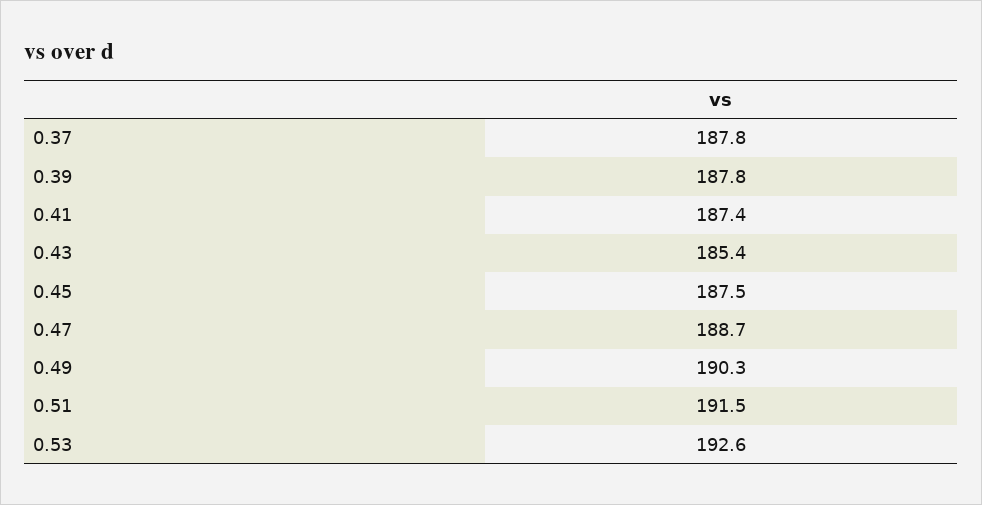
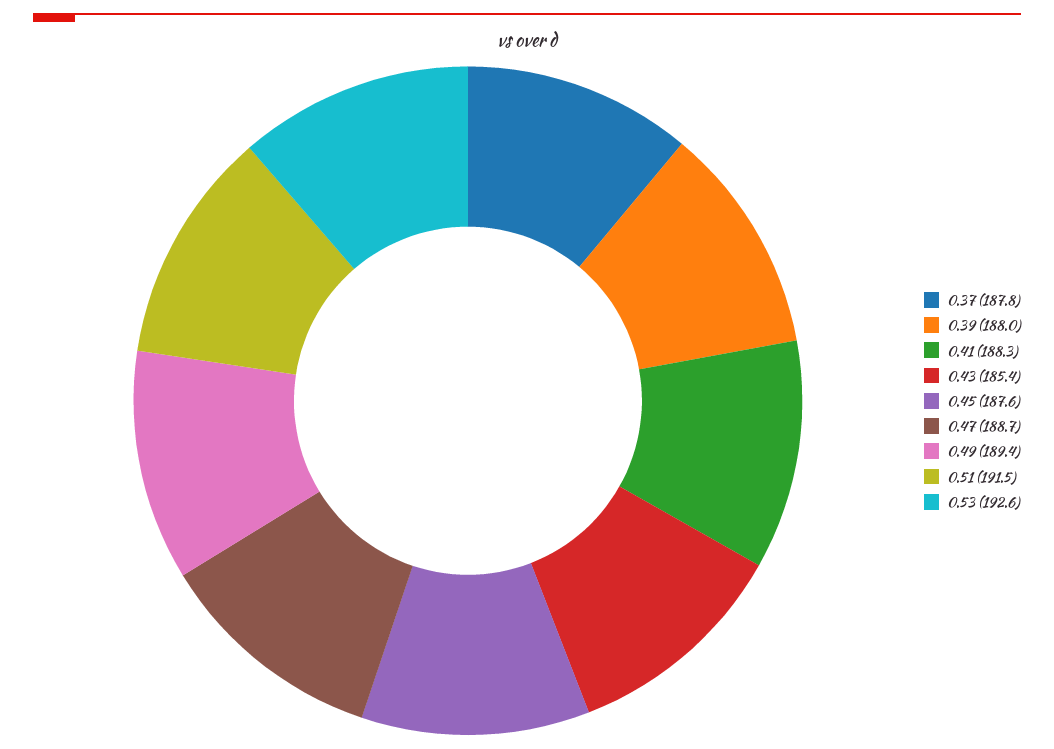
  {
    "0.37": 187.8,
-   "0.39": 187.8,
+   "0.39": 188,
-   "0.41": 187.4,
+   "0.41": 188.3,
    "0.43": 185.4,
-   "0.45": 187.5,
+   "0.45": 187.6,
    "0.47": 188.7,
-   "0.49": 190.3,
+   "0.49": 189.4,
    "0.51": 191.5,
    "0.53": 192.6
  }

